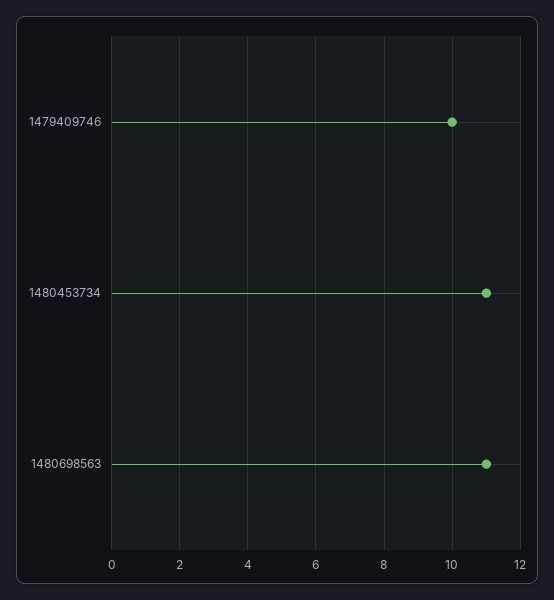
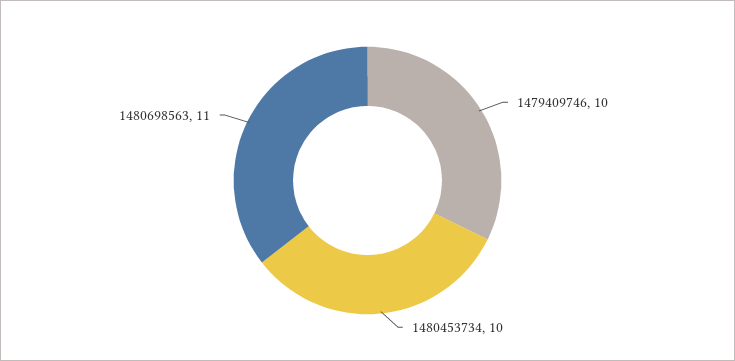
  {
    "1479409746": 10,
-   "1480453734": 11,
+   "1480453734": 10,
    "1480698563": 11
  }

